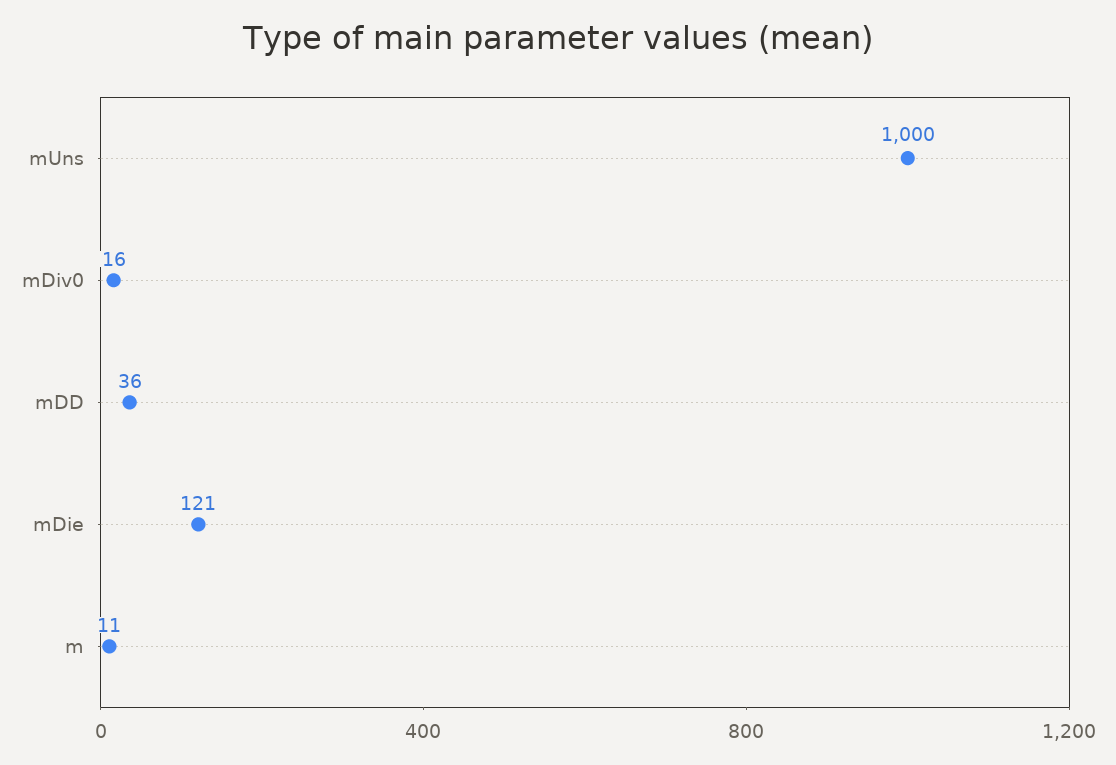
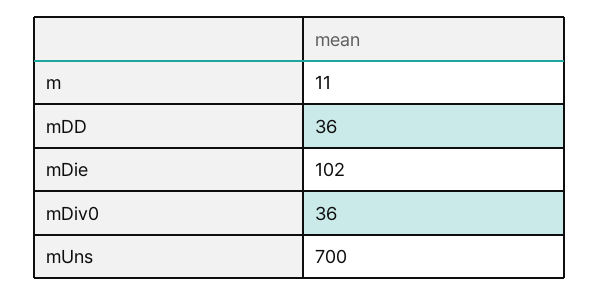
  {
-   "mUns": 1000,
+   "mUns": 700,
-   "mDiv0": 16,
+   "mDiv0": 36,
    "mDD": 36,
-   "mDie": 121,
+   "mDie": 102,
    "m": 11
  }

